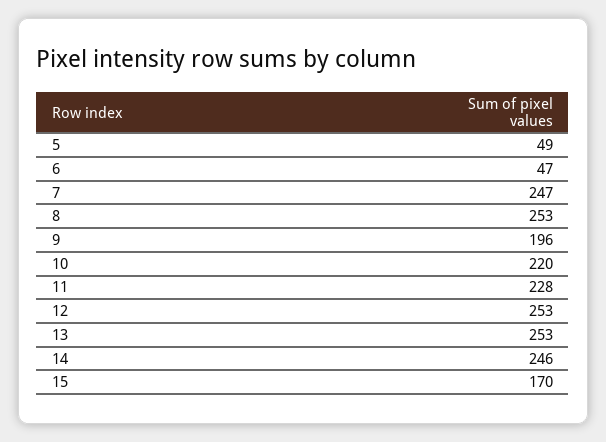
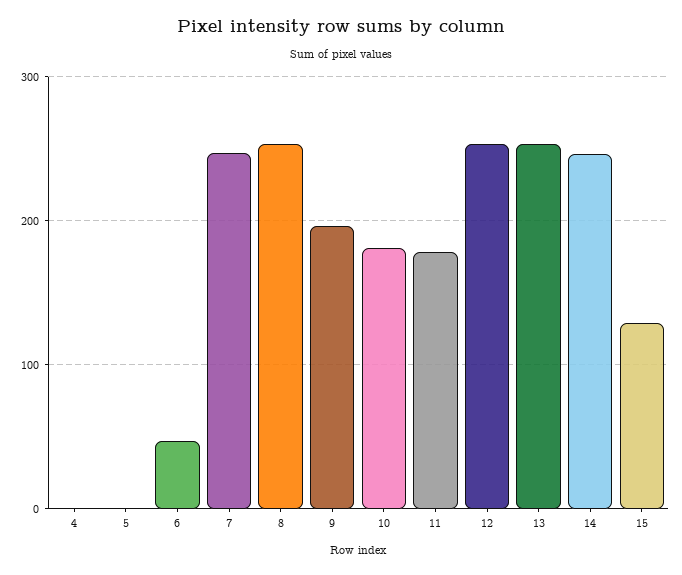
  {
-   "5": 49,
+   "5": 0,
    "6": 47,
    "7": 247,
    "8": 253,
    "9": 196,
-   "10": 220,
+   "10": 180,
-   "11": 228,
+   "11": 180,
    "12": 253,
    "13": 253,
    "14": 246,
-   "15": 170
+   "15": 130,
+   "4": 0
  }

